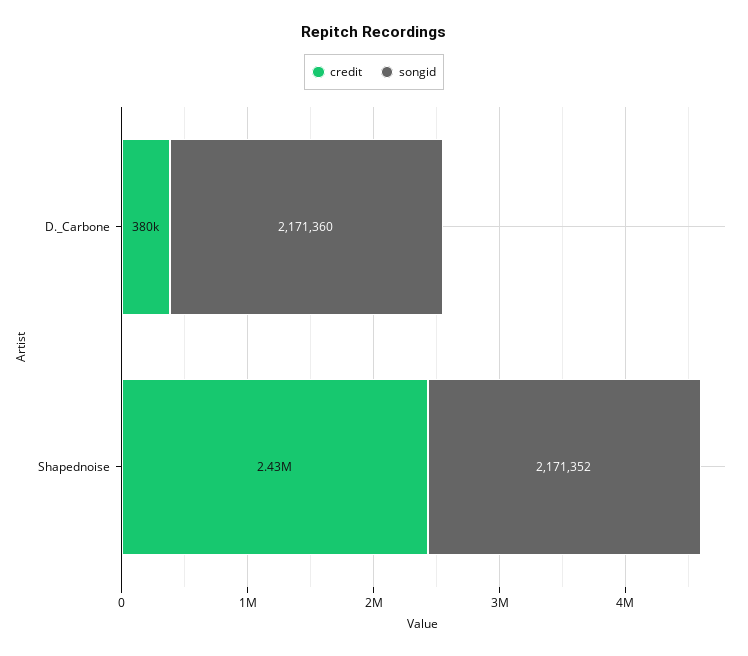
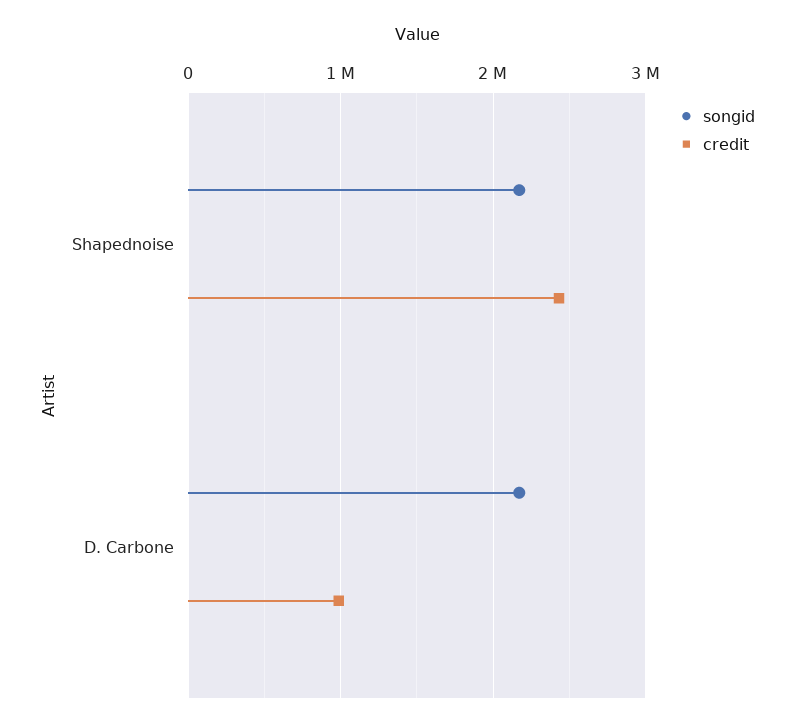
  {
    "credit": {
-     "D._Carbone": 380000,
+     "D._Carbone": 1000000,
      "Shapednoise": 2430000
    },
    "songid": {
      "D._Carbone": 2171360,
      "Shapednoise": 2171352
    }
  }

